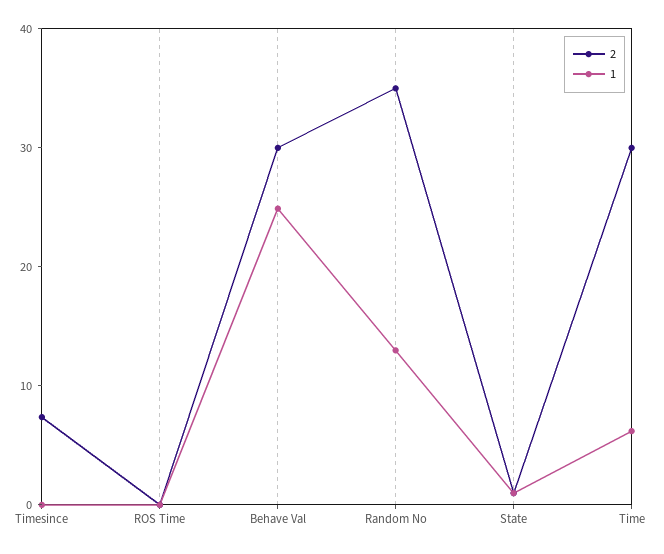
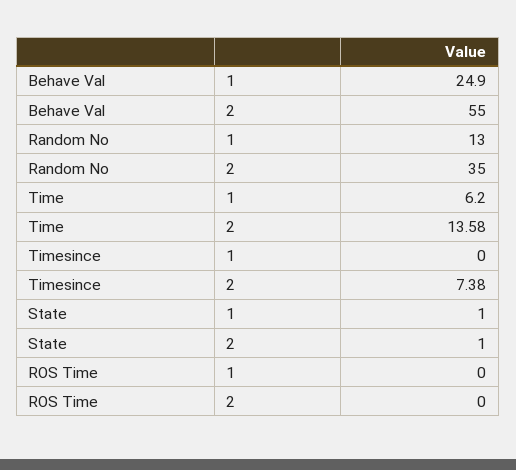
  {
    "2": {
      "Timesince": 7.38,
      "ROS Time": 0,
-     "Behave Val": 30,
+     "Behave Val": 55,
      "Random No": 35,
      "State": 1,
-     "Time": 30
+     "Time": 13.58
    },
    "1": {
      "Timesince": 0,
      "ROS Time": 0,
      "Behave Val": 24.9,
      "Random No": 13,
      "State": 1,
      "Time": 6.2
    }
  }

